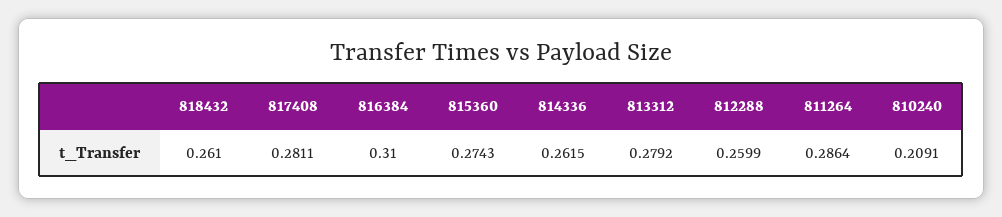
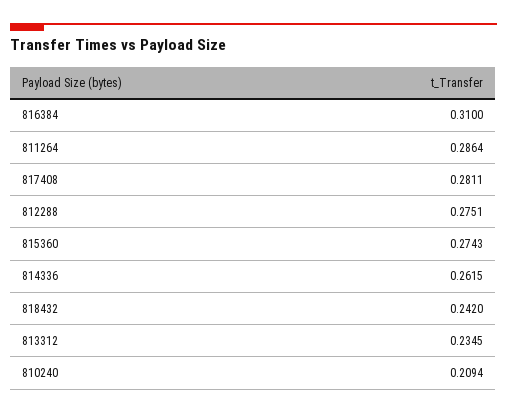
  {
-   "818432": 0.261,
+   "818432": 0.242,
    "817408": 0.2811,
    "816384": 0.31,
    "815360": 0.2743,
    "814336": 0.2615,
-   "813312": 0.2792,
+   "813312": 0.2345,
-   "812288": 0.2599,
+   "812288": 0.2751,
    "811264": 0.2864,
-   "810240": 0.2091
+   "810240": 0.2094
  }

